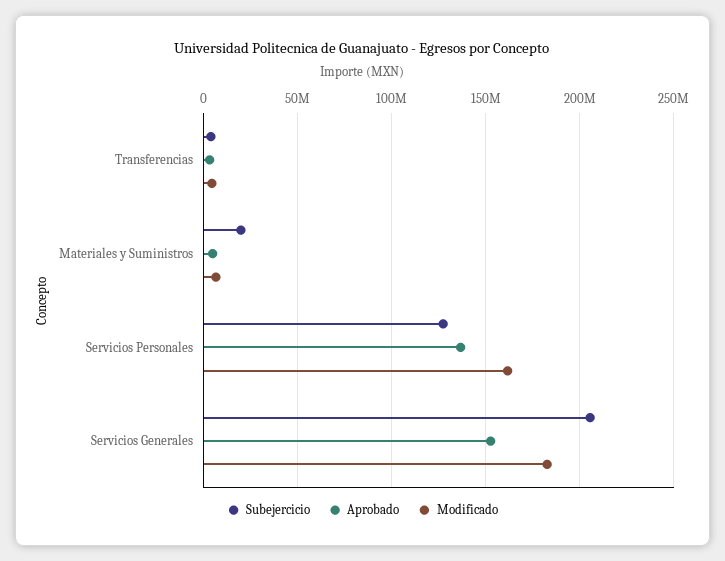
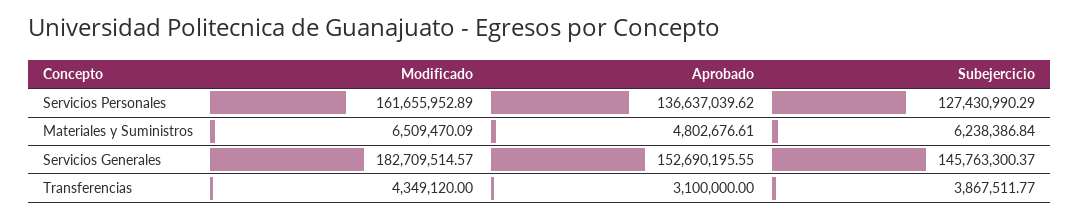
  {
    "Subejercicio": {
      "Transferencias": 3867511.77,
-     "Materiales y Suministros": 20000000,
+     "Materiales y Suministros": 6238386.84,
      "Servicios Personales": 127430990.29,
-     "Servicios Generales": 205000000
+     "Servicios Generales": 145763300.37
    },
    "Aprobado": {
      "Transferencias": 3100000,
      "Materiales y Suministros": 4802676.61,
      "Servicios Personales": 136637039.62,
      "Servicios Generales": 152690195.55
    },
    "Modificado": {
      "Transferencias": 4349120,
      "Materiales y Suministros": 6509470.09,
      "Servicios Personales": 161655952.89,
      "Servicios Generales": 182709514.57
    }
  }

